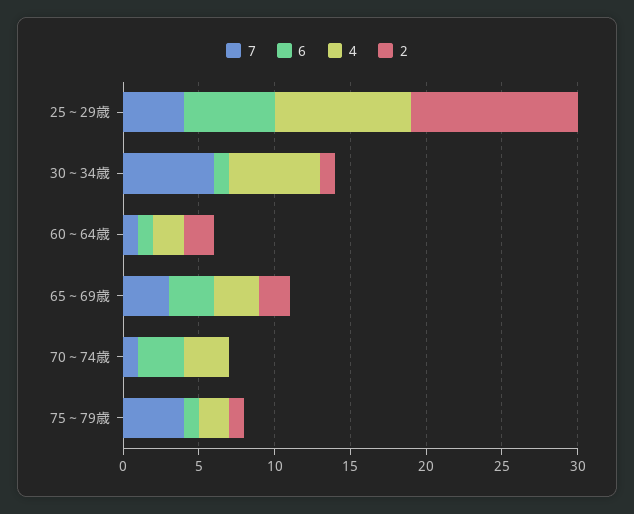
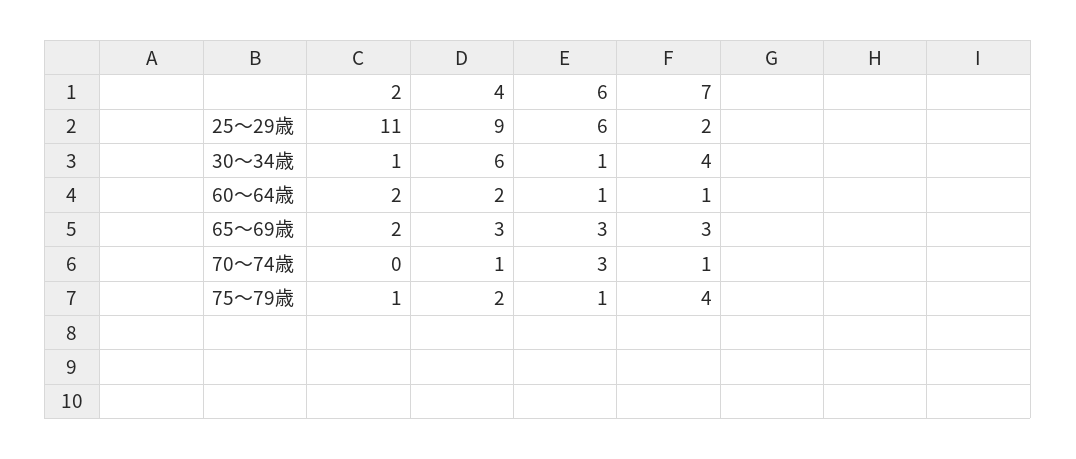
  {
    "7": {
-     "25～29歳": 4,
+     "25～29歳": 2,
-     "30～34歳": 6,
+     "30～34歳": 4,
      "60～64歳": 1,
      "65～69歳": 3,
      "70～74歳": 1,
      "75～79歳": 4
    },
    "6": {
      "25～29歳": 6,
      "30～34歳": 1,
      "60～64歳": 1,
      "65～69歳": 3,
      "70～74歳": 3,
      "75～79歳": 1
    },
    "4": {
      "25～29歳": 9,
      "30～34歳": 6,
      "60～64歳": 2,
      "65～69歳": 3,
-     "70～74歳": 3,
+     "70～74歳": 1,
      "75～79歳": 2
    },
    "2": {
      "25～29歳": 11,
      "30～34歳": 1,
      "60～64歳": 2,
      "65～69歳": 2,
      "70～74歳": 0,
      "75～79歳": 1
    }
  }

